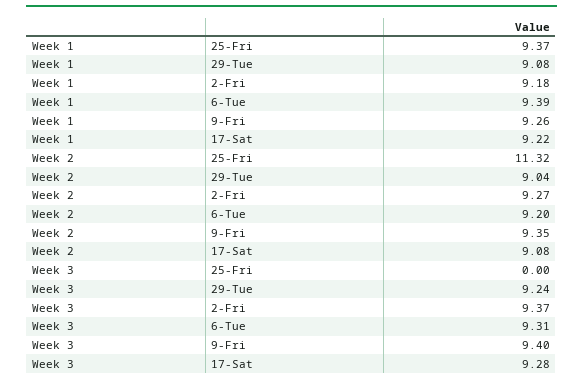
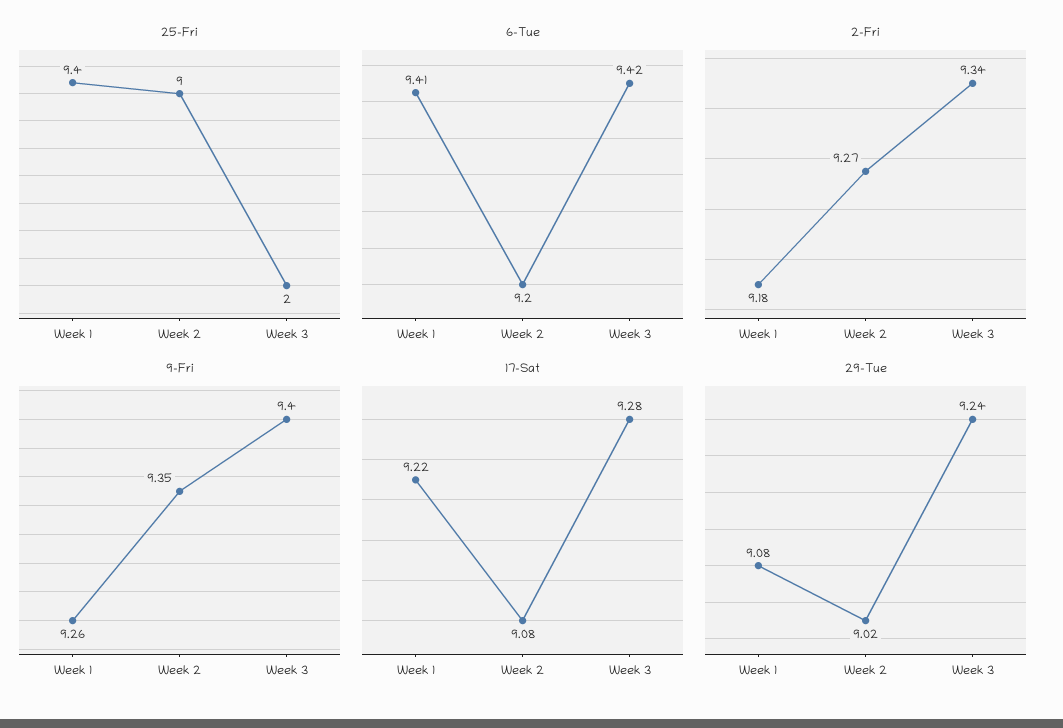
  {
    "25-Fri": {
      "Week 1": 9.37,
-     "Week 2": 11.32,
+     "Week 2": 9,
-     "Week 3": 0
+     "Week 3": 2
    },
    "29-Tue": {
      "Week 1": 9.08,
-     "Week 2": 9.04,
+     "Week 2": 9.02,
      "Week 3": 9.24
    },
    "2-Fri": {
      "Week 1": 9.18,
      "Week 2": 9.27,
-     "Week 3": 9.37
+     "Week 3": 9.34
    },
    "6-Tue": {
-     "Week 1": 9.39,
+     "Week 1": 9.41,
      "Week 2": 9.2,
-     "Week 3": 9.31
+     "Week 3": 9.42
    },
    "9-Fri": {
      "Week 1": 9.26,
      "Week 2": 9.35,
      "Week 3": 9.4
    },
    "17-Sat": {
      "Week 1": 9.22,
      "Week 2": 9.08,
      "Week 3": 9.28
    }
  }

